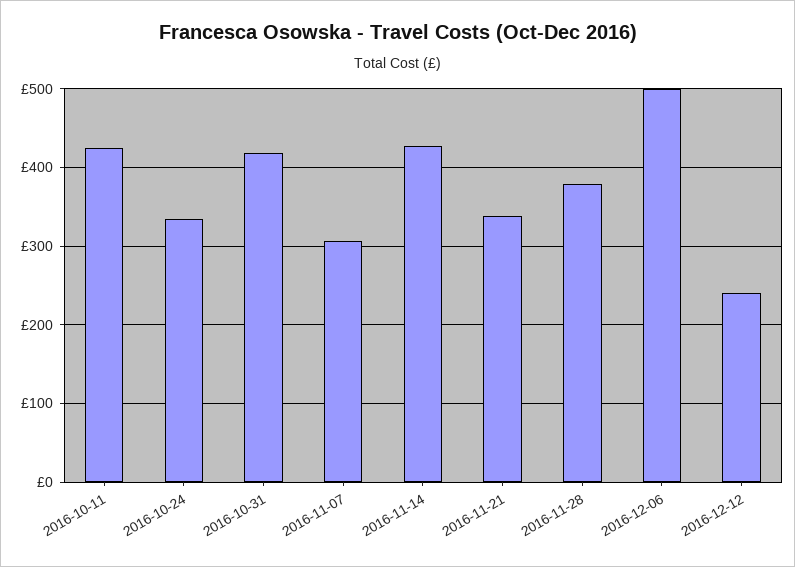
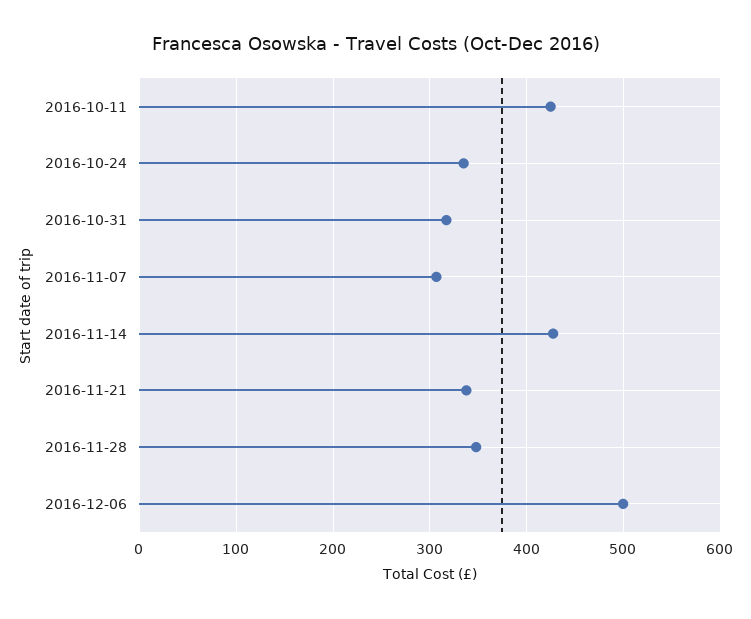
  {
    "2016-10-11": 420,
    "2016-10-24": 330,
-   "2016-10-31": 420,
+   "2016-10-31": 320,
    "2016-11-07": 310,
    "2016-11-14": 430,
    "2016-11-21": 340,
-   "2016-11-28": 380,
+   "2016-11-28": 350,
-   "2016-12-06": 500,
+   "2016-12-06": 500
-   "2016-12-12": 240
  }

